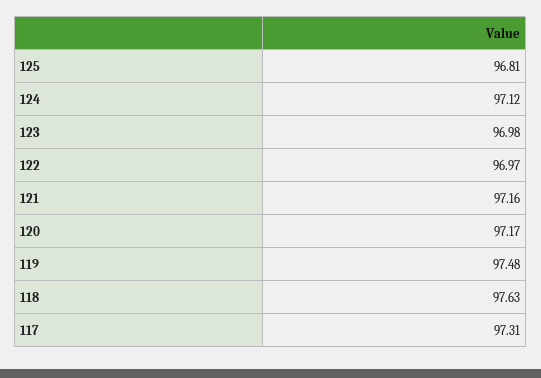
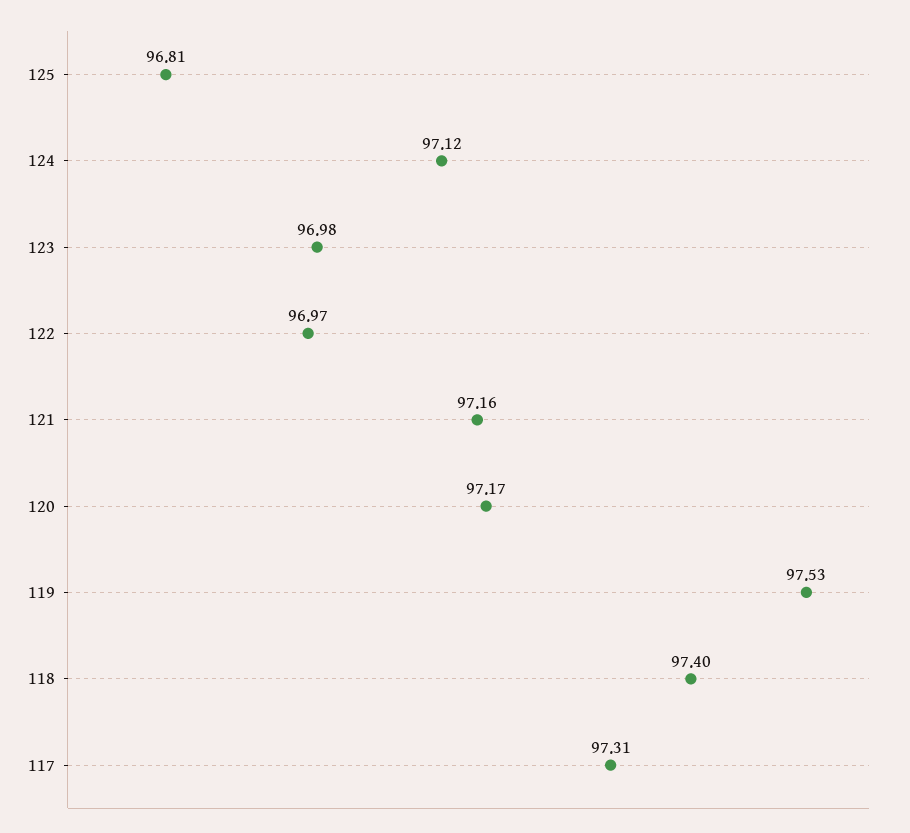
  {
    "125": 96.81,
    "124": 97.12,
    "123": 96.98,
    "122": 96.97,
    "121": 97.16,
    "120": 97.17,
-   "119": 97.48,
+   "119": 97.53,
-   "118": 97.63,
+   "118": 97.4,
    "117": 97.31
  }

